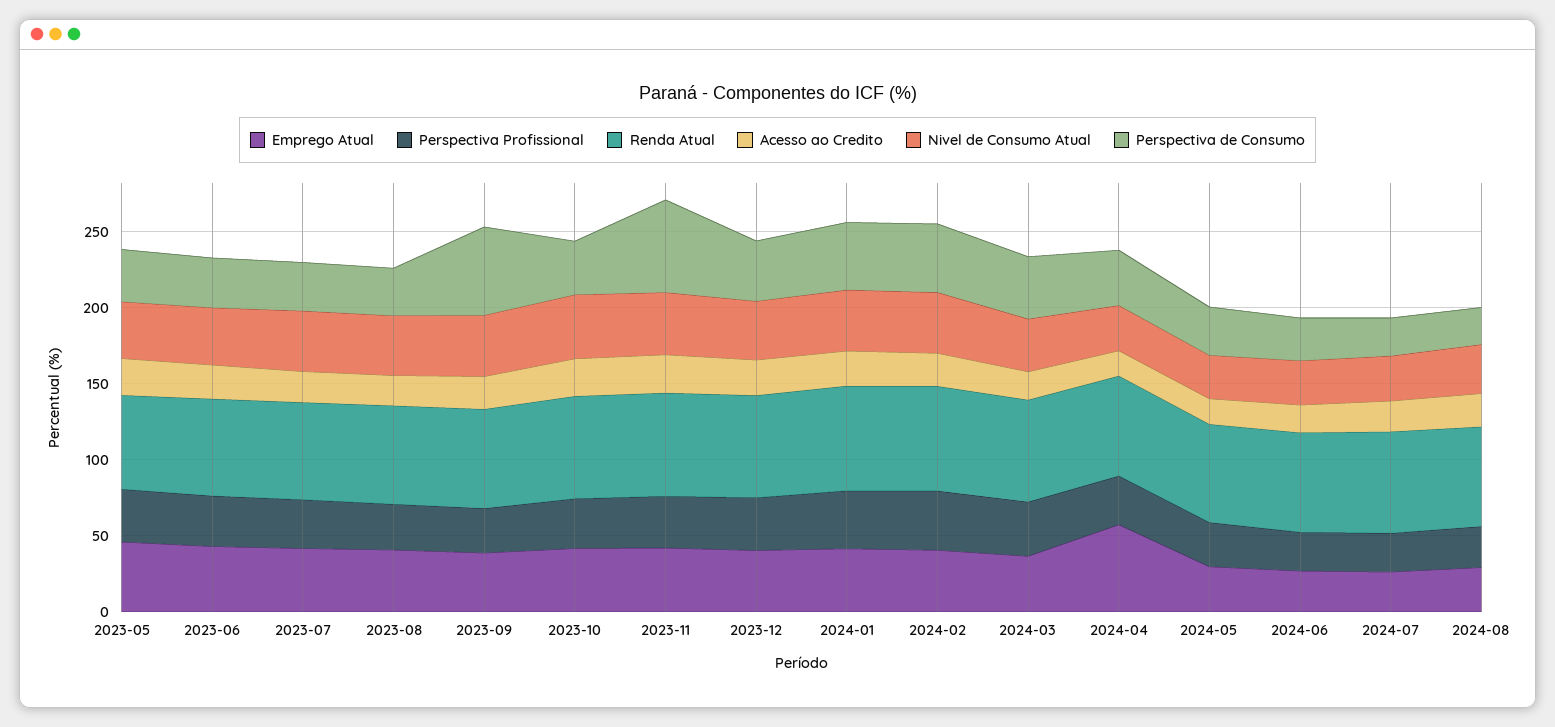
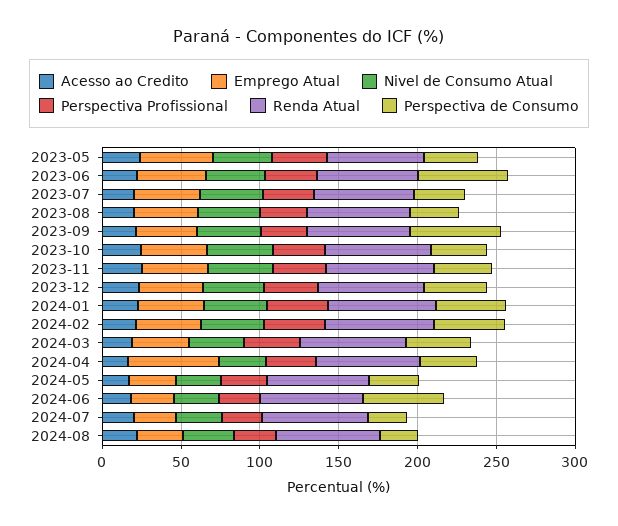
  {
    "Emprego Atual": {
      "2023-05": 50,
      "2023-06": 40,
      "2023-07": 40,
      "2023-08": 40,
      "2023-09": 40,
      "2023-10": 40,
      "2023-11": 40,
      "2023-12": 40,
      "2024-01": 40,
      "2024-02": 40,
      "2024-03": 40,
      "2024-04": 60,
      "2024-05": 30,
      "2024-06": 30,
      "2024-07": 30,
      "2024-08": 30
    },
    "Perspectiva Profissional": {
      "2023-05": 30,
      "2023-06": 30,
      "2023-07": 30,
      "2023-08": 30,
      "2023-09": 30,
      "2023-10": 30,
      "2023-11": 30,
      "2023-12": 30,
      "2024-01": 40,
      "2024-02": 40,
      "2024-03": 40,
      "2024-04": 30,
      "2024-05": 30,
      "2024-06": 30,
      "2024-07": 30,
      "2024-08": 30
    },
    "Renda Atual": {
      "2023-05": 60,
      "2023-06": 60,
      "2023-07": 60,
      "2023-08": 60,
      "2023-09": 70,
      "2023-10": 70,
      "2023-11": 70,
      "2023-12": 70,
      "2024-01": 70,
      "2024-02": 70,
      "2024-03": 70,
      "2024-04": 70,
      "2024-05": 60,
      "2024-06": 70,
      "2024-07": 70,
      "2024-08": 70
    },
    "Acesso ao Credito": {
      "2023-05": 20,
      "2023-06": 20,
      "2023-07": 20,
      "2023-08": 20,
      "2023-09": 20,
      "2023-10": 20,
      "2023-11": 30,
      "2023-12": 20,
      "2024-01": 20,
      "2024-02": 20,
      "2024-03": 20,
      "2024-04": 20,
      "2024-05": 20,
      "2024-06": 20,
      "2024-07": 20,
      "2024-08": 20
    },
    "Nivel de Consumo Atual": {
      "2023-05": 40,
      "2023-06": 40,
      "2023-07": 40,
      "2023-08": 40,
      "2023-09": 40,
      "2023-10": 40,
      "2023-11": 40,
      "2023-12": 40,
      "2024-01": 40,
      "2024-02": 40,
      "2024-03": 30,
      "2024-04": 30,
      "2024-05": 30,
      "2024-06": 30,
      "2024-07": 30,
      "2024-08": 30
    },
    "Perspectiva de Consumo": {
      "2023-05": 30,
-     "2023-06": 30,
+     "2023-06": 60,
      "2023-07": 30,
      "2023-08": 30,
      "2023-09": 60,
      "2023-10": 40,
-     "2023-11": 60,
+     "2023-11": 40,
      "2023-12": 40,
      "2024-01": 40,
      "2024-02": 50,
      "2024-03": 40,
      "2024-04": 40,
      "2024-05": 30,
-     "2024-06": 30,
+     "2024-06": 50,
      "2024-07": 20,
      "2024-08": 20
    }
  }

